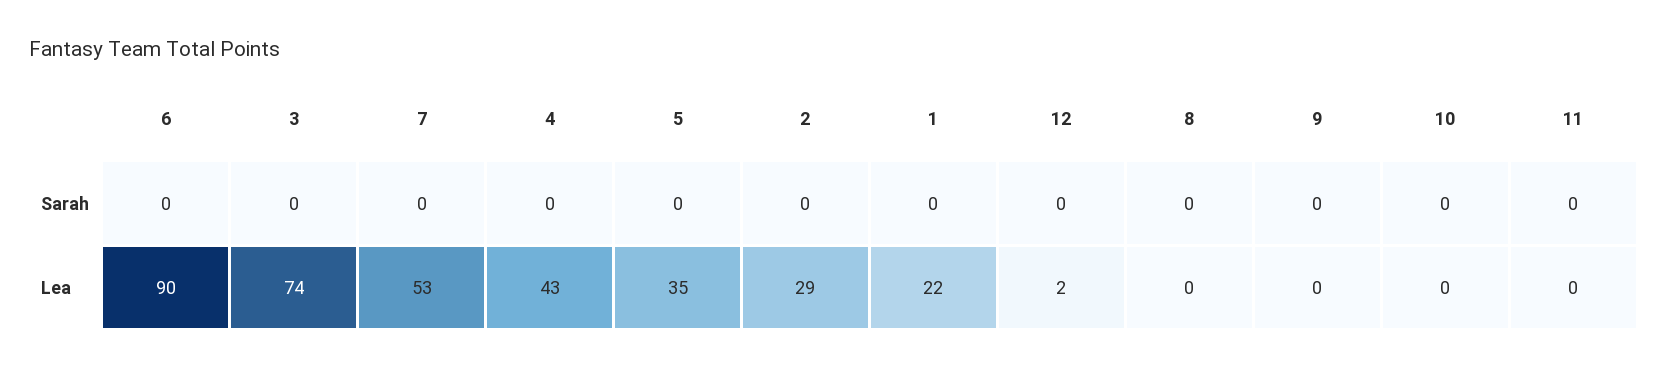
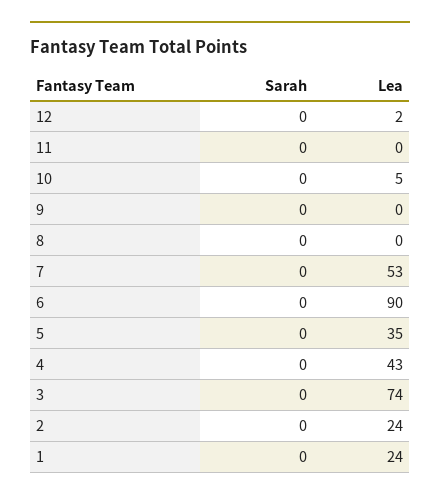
  {
    "6": {
      "Sarah": 0,
      "Lea": 90
    },
    "3": {
      "Sarah": 0,
      "Lea": 74
    },
    "7": {
      "Sarah": 0,
      "Lea": 53
    },
    "4": {
      "Sarah": 0,
      "Lea": 43
    },
    "5": {
      "Sarah": 0,
      "Lea": 35
    },
    "2": {
      "Sarah": 0,
-     "Lea": 29
+     "Lea": 24
    },
    "1": {
      "Sarah": 0,
-     "Lea": 22
+     "Lea": 24
    },
    "12": {
      "Sarah": 0,
      "Lea": 2
    },
    "8": {
      "Sarah": 0,
      "Lea": 0
    },
    "9": {
      "Sarah": 0,
      "Lea": 0
    },
    "10": {
      "Sarah": 0,
-     "Lea": 0
+     "Lea": 5
    },
    "11": {
      "Sarah": 0,
      "Lea": 0
    }
  }

